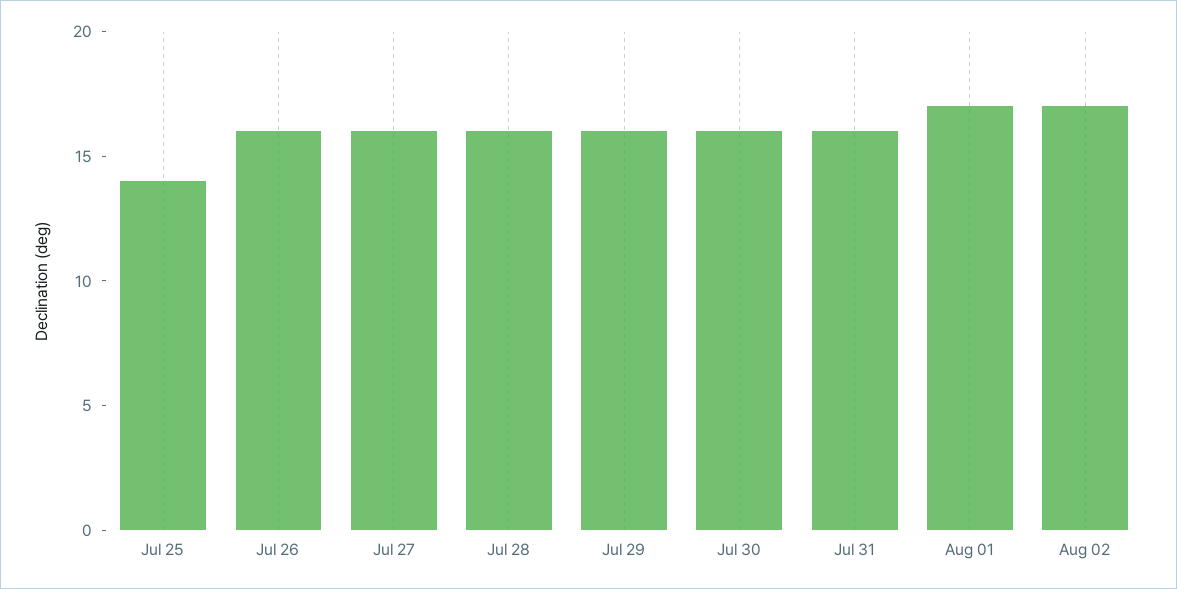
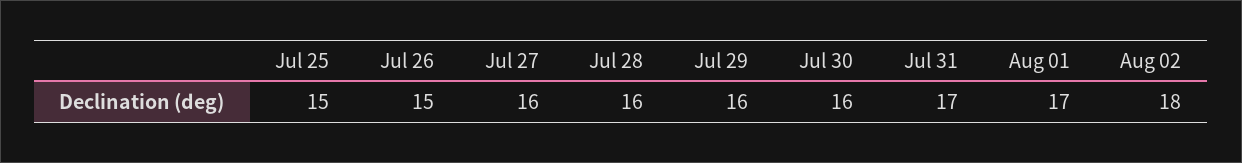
  {
-   "Jul 25": 14,
+   "Jul 25": 15,
-   "Jul 26": 16,
+   "Jul 26": 15,
    "Jul 27": 16,
    "Jul 28": 16,
    "Jul 29": 16,
    "Jul 30": 16,
-   "Jul 31": 16,
+   "Jul 31": 17,
    "Aug 01": 17,
-   "Aug 02": 17
+   "Aug 02": 18
  }

